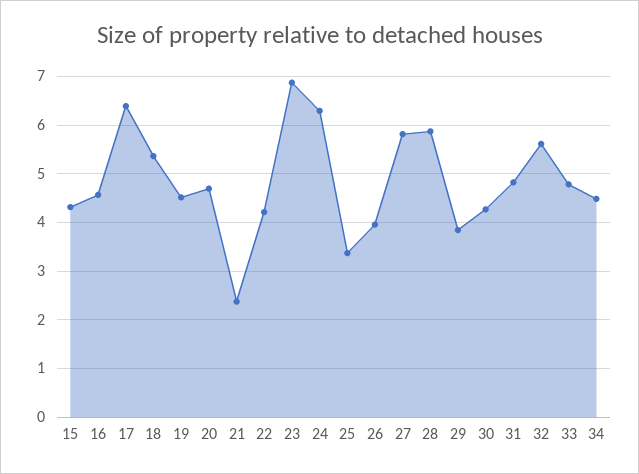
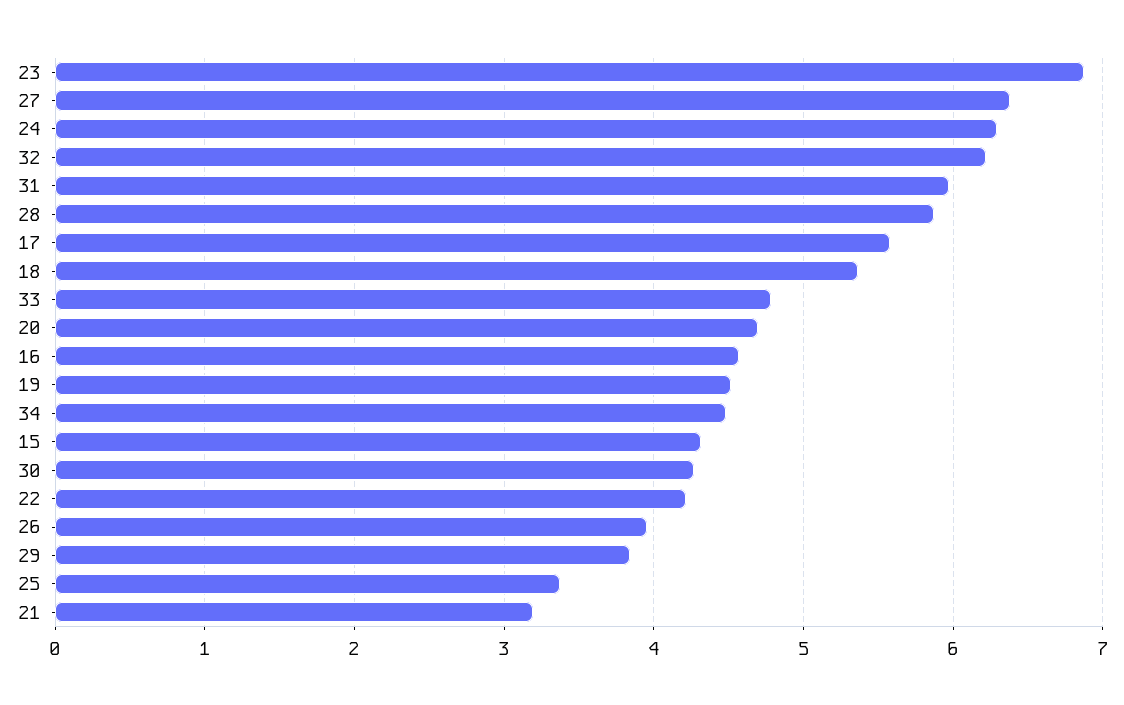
  {
    "15": 4.3,
    "16": 4.6,
-   "17": 6.4,
+   "17": 5.6,
    "18": 5.4,
    "19": 4.5,
    "20": 4.7,
-   "21": 2.4,
+   "21": 3.2,
    "22": 4.2,
    "23": 6.9,
    "24": 6.3,
    "25": 3.4,
    "26": 4,
-   "27": 5.8,
+   "27": 6.4,
    "28": 5.9,
    "29": 3.8,
    "30": 4.3,
-   "31": 4.8,
+   "31": 6,
-   "32": 5.6,
+   "32": 6.2,
    "33": 4.8,
    "34": 4.5
  }

